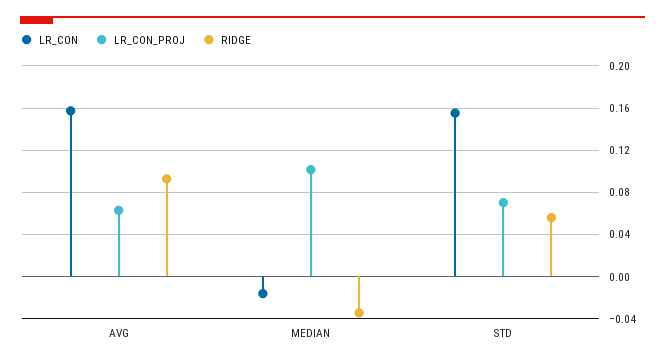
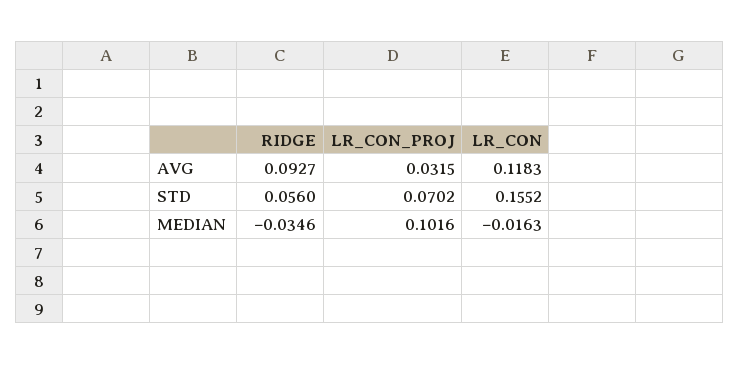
  {
    "LR_CON": {
-     "AVG": 0.16,
+     "AVG": 0.1183,
      "MEDIAN": -0.0163,
      "STD": 0.1552
    },
    "LR_CON_PROJ": {
-     "AVG": 0.06,
+     "AVG": 0.0315,
      "MEDIAN": 0.1016,
      "STD": 0.0702
    },
    "RIDGE": {
      "AVG": 0.0927,
      "MEDIAN": -0.0346,
      "STD": 0.056
    }
  }

